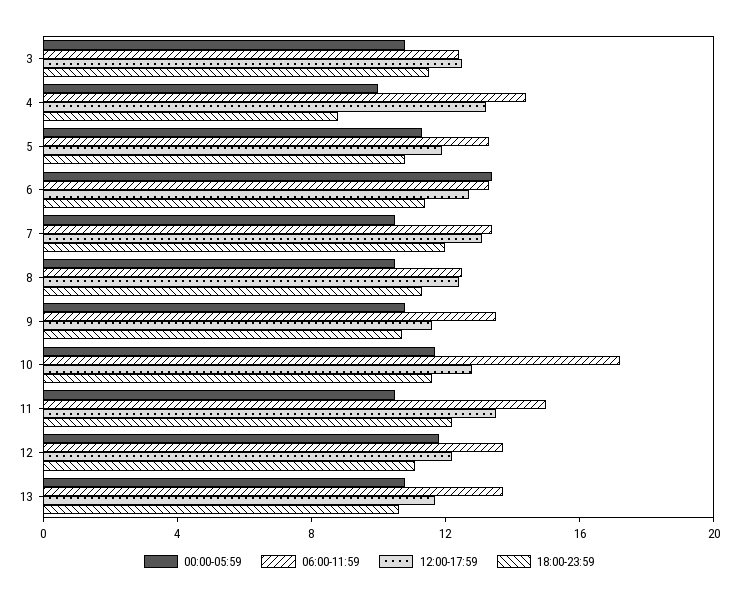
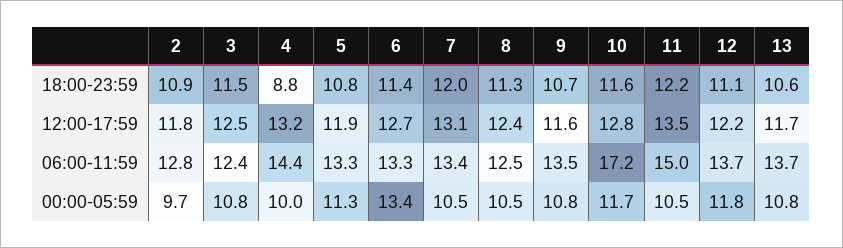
  {
    "00:00-05:59": {
      "3": 10.8,
      "4": 10,
      "5": 11.3,
      "6": 13.4,
      "7": 10.5,
      "8": 10.5,
      "9": 10.8,
      "10": 11.7,
      "11": 10.5,
      "12": 11.8,
-     "13": 10.8
+     "13": 10.8,
+     "2": 9.7
    },
    "06:00-11:59": {
      "3": 12.4,
      "4": 14.4,
      "5": 13.3,
      "6": 13.3,
      "7": 13.4,
      "8": 12.5,
      "9": 13.5,
      "10": 17.2,
      "11": 15,
      "12": 13.7,
-     "13": 13.7
+     "13": 13.7,
+     "2": 12.8
    },
    "12:00-17:59": {
      "3": 12.5,
      "4": 13.2,
      "5": 11.9,
      "6": 12.7,
      "7": 13.1,
      "8": 12.4,
      "9": 11.6,
      "10": 12.8,
      "11": 13.5,
      "12": 12.2,
-     "13": 11.7
+     "13": 11.7,
+     "2": 11.8
    },
    "18:00-23:59": {
      "3": 11.5,
      "4": 8.8,
      "5": 10.8,
      "6": 11.4,
      "7": 12,
      "8": 11.3,
      "9": 10.7,
      "10": 11.6,
      "11": 12.2,
      "12": 11.1,
-     "13": 10.6
+     "13": 10.6,
+     "2": 10.9
    }
  }

